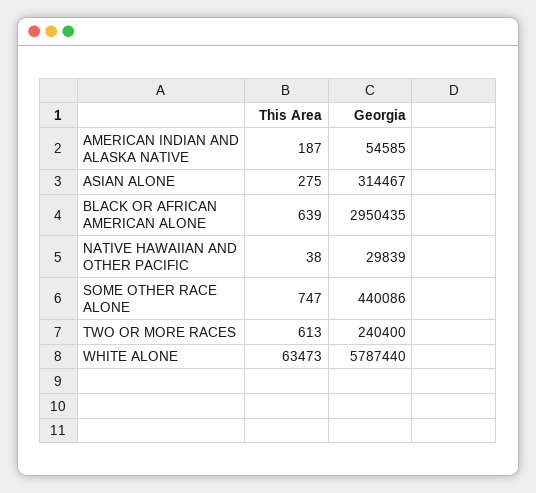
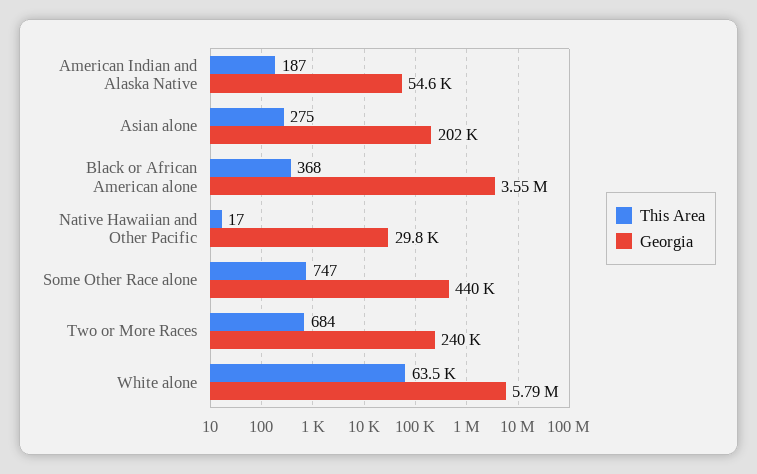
  {
    "This Area": {
      "AMERICAN INDIAN AND ALASKA NATIVE": 187,
      "ASIAN ALONE": 275,
-     "BLACK OR AFRICAN AMERICAN ALONE": 639,
+     "BLACK OR AFRICAN AMERICAN ALONE": 368,
-     "NATIVE HAWAIIAN AND OTHER PACIFIC": 38,
+     "NATIVE HAWAIIAN AND OTHER PACIFIC": 17,
      "SOME OTHER RACE ALONE": 747,
-     "TWO OR MORE RACES": 613,
+     "TWO OR MORE RACES": 684,
      "WHITE ALONE": 63473
    },
    "Georgia": {
      "AMERICAN INDIAN AND ALASKA NATIVE": 54585,
-     "ASIAN ALONE": 314467,
+     "ASIAN ALONE": 202000,
-     "BLACK OR AFRICAN AMERICAN ALONE": 2950435,
+     "BLACK OR AFRICAN AMERICAN ALONE": 3550000,
      "NATIVE HAWAIIAN AND OTHER PACIFIC": 29839,
      "SOME OTHER RACE ALONE": 440086,
      "TWO OR MORE RACES": 240400,
      "WHITE ALONE": 5787440
    }
  }

